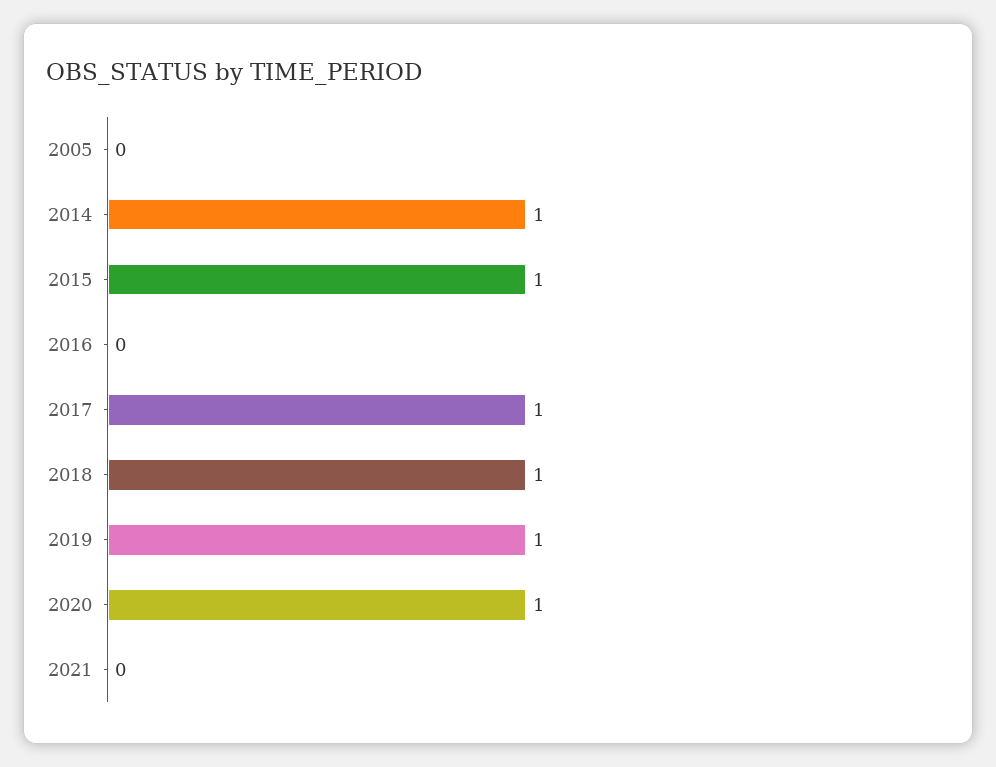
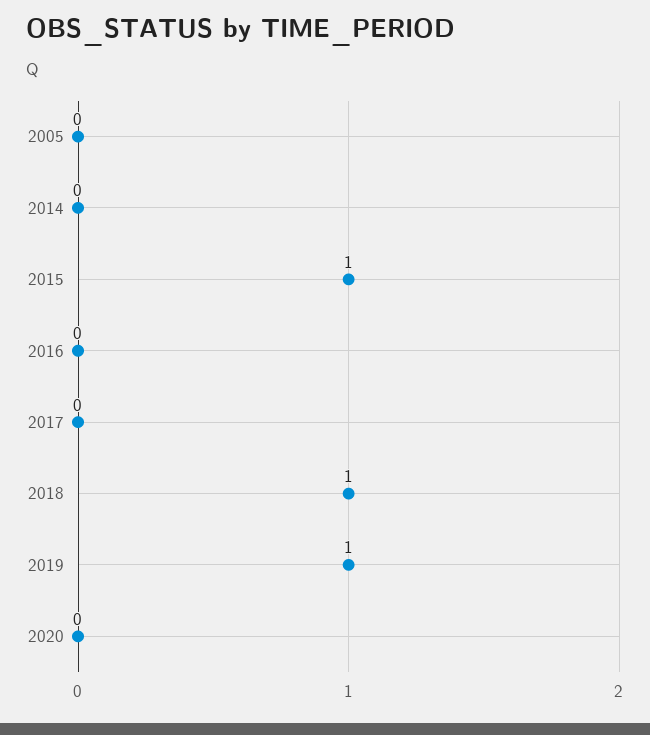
  {
    "2005": 0,
-   "2014": 1,
+   "2014": 0,
    "2015": 1,
    "2016": 0,
-   "2017": 1,
+   "2017": 0,
    "2018": 1,
    "2019": 1,
-   "2020": 1,
+   "2020": 0
-   "2021": 0
  }

